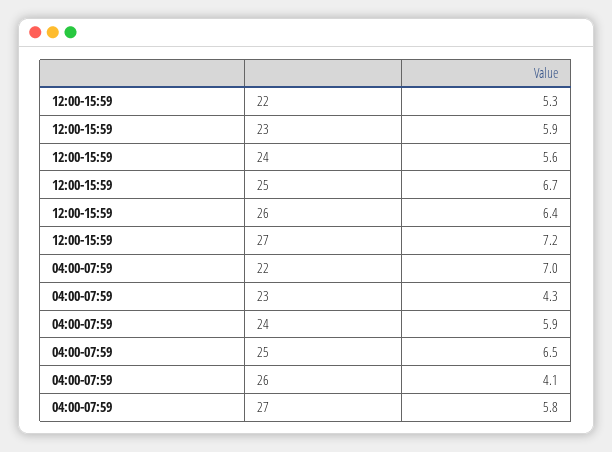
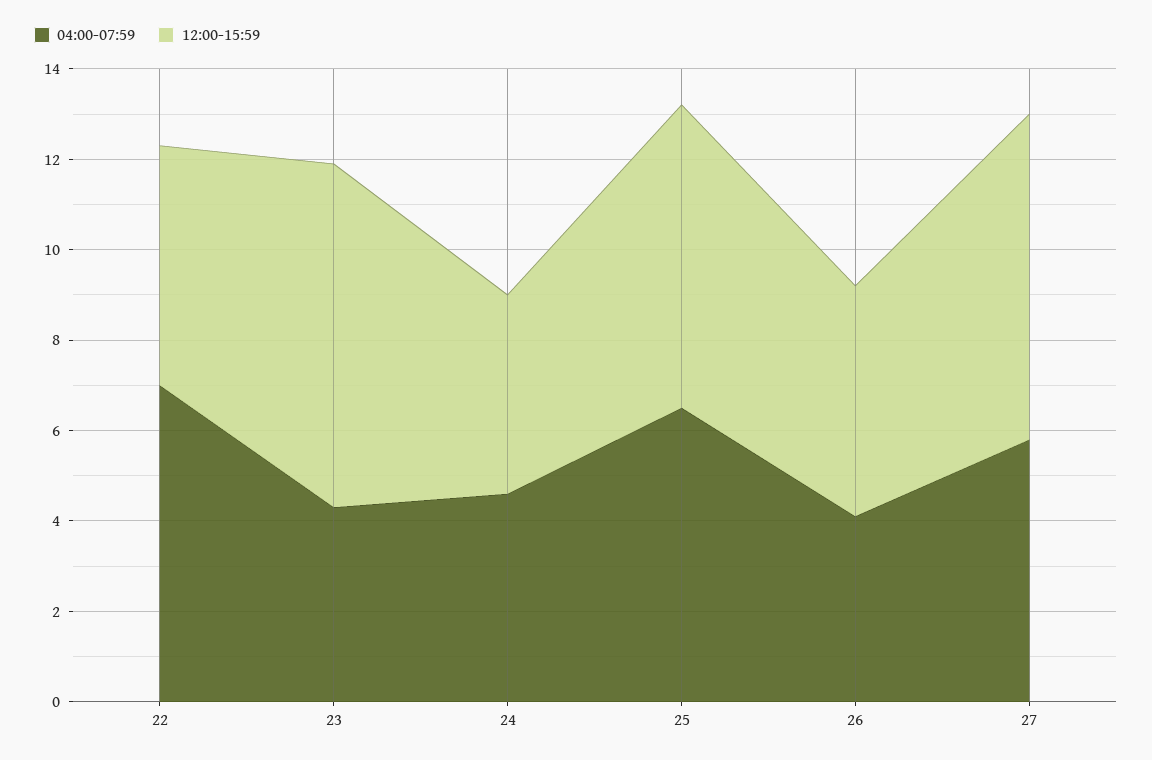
  {
    "12:00-15:59": {
      "22": 5.3,
-     "23": 5.9,
+     "23": 7.5,
-     "24": 5.6,
+     "24": 4.5,
      "25": 6.7,
-     "26": 6.4,
+     "26": 5,
      "27": 7.2
    },
    "04:00-07:59": {
      "22": 7,
      "23": 4.3,
-     "24": 5.9,
+     "24": 4.5,
      "25": 6.5,
      "26": 4.1,
      "27": 5.8
    }
  }

